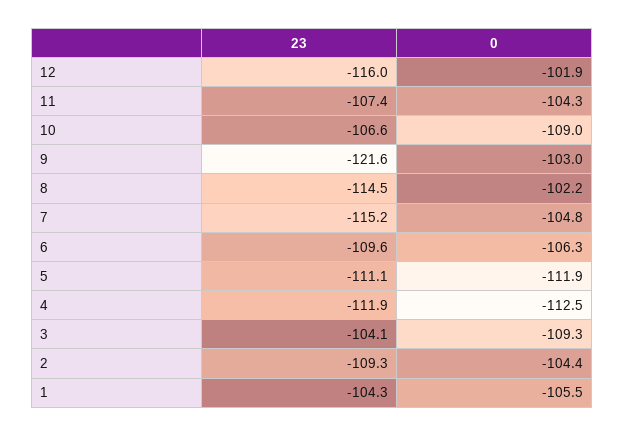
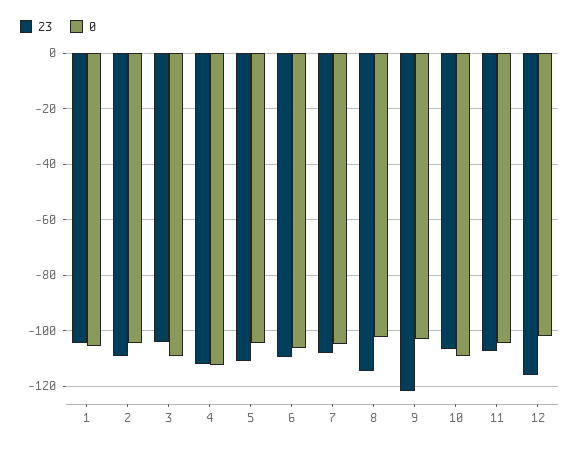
  {
    "23": {
      "12": -116,
      "11": -107.4,
      "10": -106.6,
      "9": -121.6,
      "8": -114.5,
-     "7": -115.2,
+     "7": -107.5,
      "6": -109.6,
      "5": -111.1,
      "4": -111.9,
      "3": -104.1,
      "2": -109.3,
      "1": -104.3
    },
    "0": {
      "12": -101.9,
      "11": -104.3,
      "10": -109,
      "9": -103,
      "8": -102.2,
      "7": -104.8,
      "6": -106.3,
-     "5": -111.9,
+     "5": -105,
      "4": -112.5,
      "3": -109.3,
      "2": -104.4,
      "1": -105.5
    }
  }

